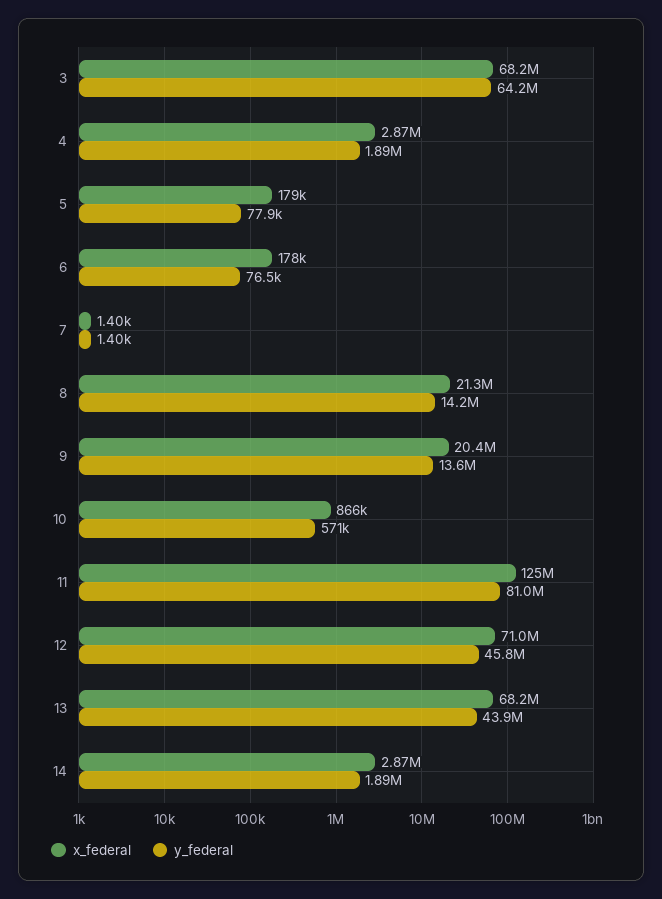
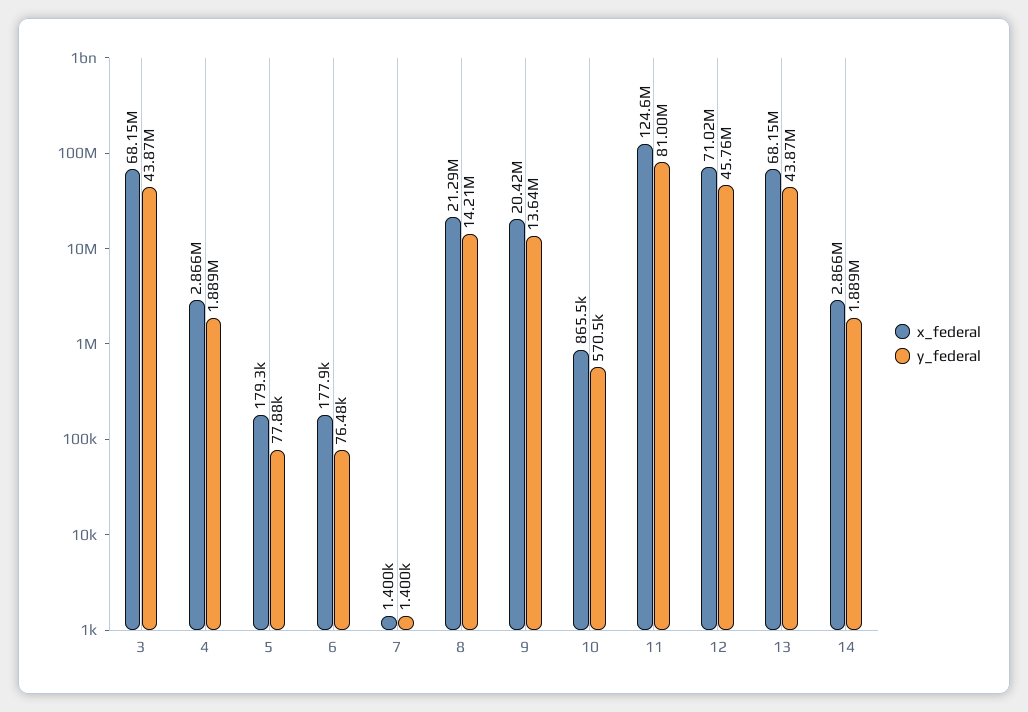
  {
    "x_federal": {
      "3": 68150000,
      "4": 2866000,
      "5": 179300,
      "6": 177900,
      "7": 1400,
      "8": 21290000,
      "9": 20420000,
      "10": 865500,
      "11": 124600000,
      "12": 71020000,
      "13": 68150000,
      "14": 2866000
    },
    "y_federal": {
-     "3": 64200000,
+     "3": 43870000,
      "4": 1889000,
      "5": 77880,
      "6": 76480,
      "7": 1400,
      "8": 14210000,
      "9": 13640000,
      "10": 570500,
      "11": 81000000,
      "12": 45760000,
      "13": 43870000,
      "14": 1889000
    }
  }

